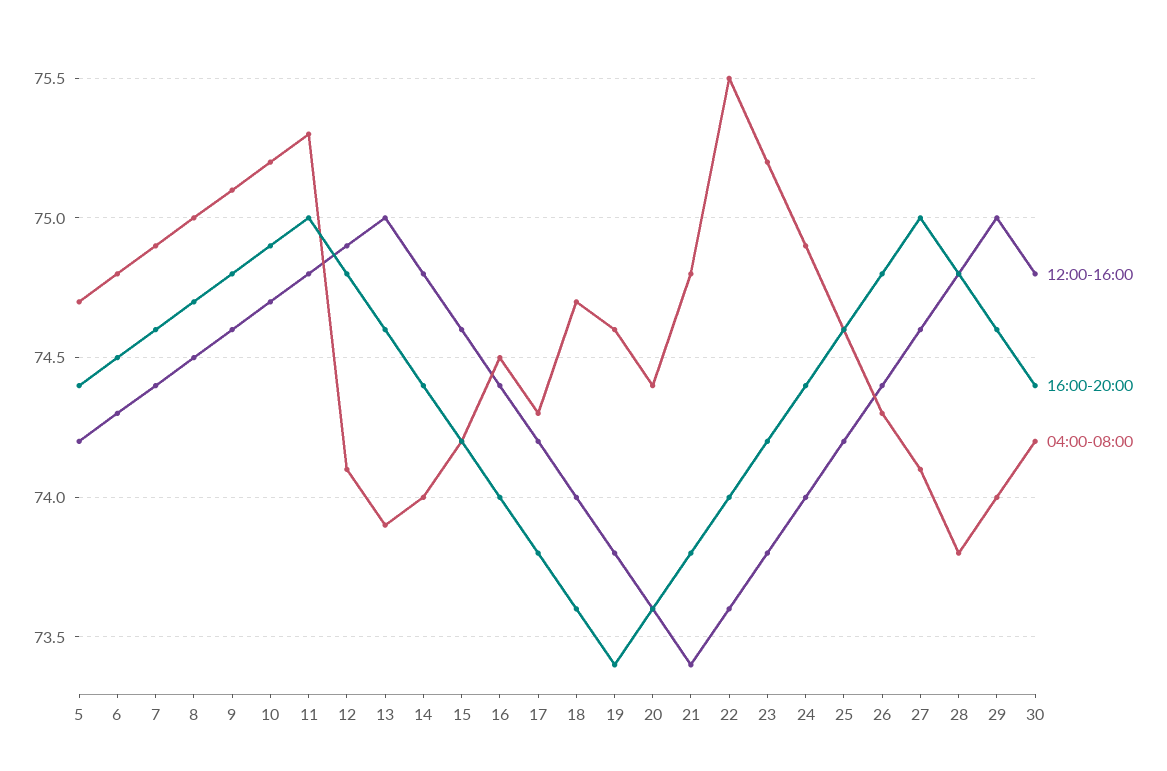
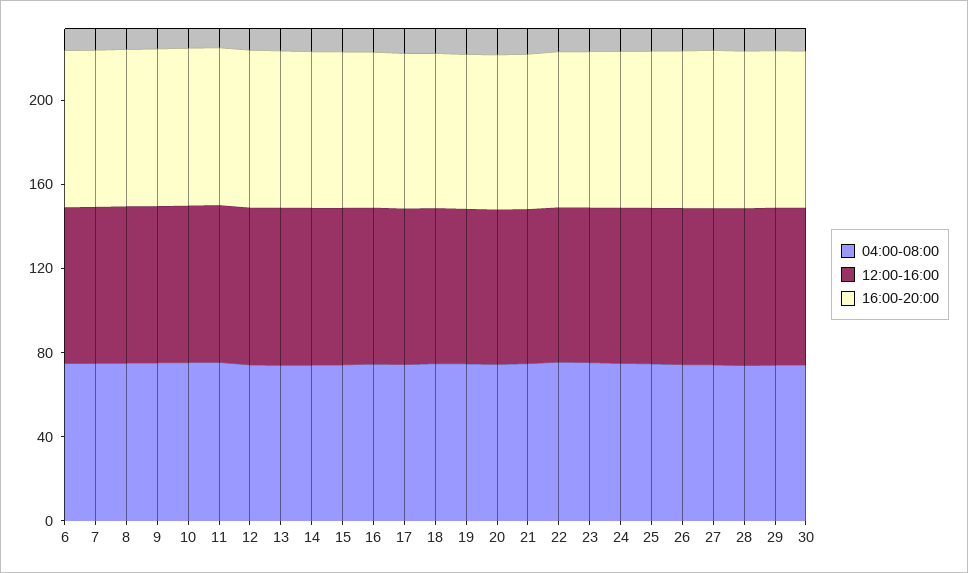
  {
    "12:00-16:00": {
-     "5": 74.2,
      "6": 74.3,
      "7": 74.4,
      "8": 74.5,
      "9": 74.6,
      "10": 74.7,
      "11": 74.8,
      "12": 74.9,
      "13": 75,
      "14": 74.8,
      "15": 74.6,
      "16": 74.4,
      "17": 74.2,
      "18": 74,
      "19": 73.8,
      "20": 73.6,
      "21": 73.4,
      "22": 73.6,
      "23": 73.8,
      "24": 74,
      "25": 74.2,
      "26": 74.4,
      "27": 74.6,
      "28": 74.8,
      "29": 75,
      "30": 74.8
    },
    "16:00-20:00": {
-     "5": 74.4,
      "6": 74.5,
      "7": 74.6,
      "8": 74.7,
      "9": 74.8,
      "10": 74.9,
      "11": 75,
      "12": 74.8,
      "13": 74.6,
      "14": 74.4,
      "15": 74.2,
      "16": 74,
      "17": 73.8,
      "18": 73.6,
      "19": 73.4,
      "20": 73.6,
      "21": 73.8,
      "22": 74,
      "23": 74.2,
      "24": 74.4,
      "25": 74.6,
      "26": 74.8,
      "27": 75,
      "28": 74.8,
      "29": 74.6,
      "30": 74.4
    },
    "04:00-08:00": {
-     "5": 74.7,
      "6": 74.8,
      "7": 74.9,
      "8": 75,
      "9": 75.1,
      "10": 75.2,
      "11": 75.3,
      "12": 74.1,
      "13": 73.9,
      "14": 74,
      "15": 74.2,
      "16": 74.5,
      "17": 74.3,
      "18": 74.7,
      "19": 74.6,
      "20": 74.4,
      "21": 74.8,
      "22": 75.5,
      "23": 75.2,
      "24": 74.9,
      "25": 74.6,
      "26": 74.3,
      "27": 74.1,
      "28": 73.8,
      "29": 74,
      "30": 74.2
    }
  }

